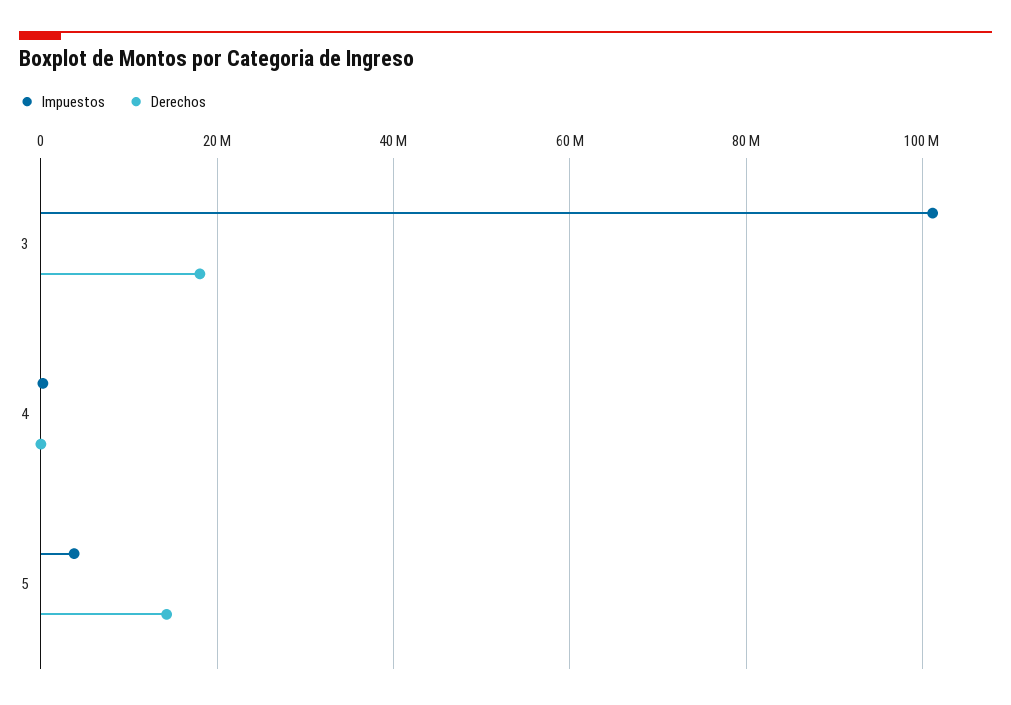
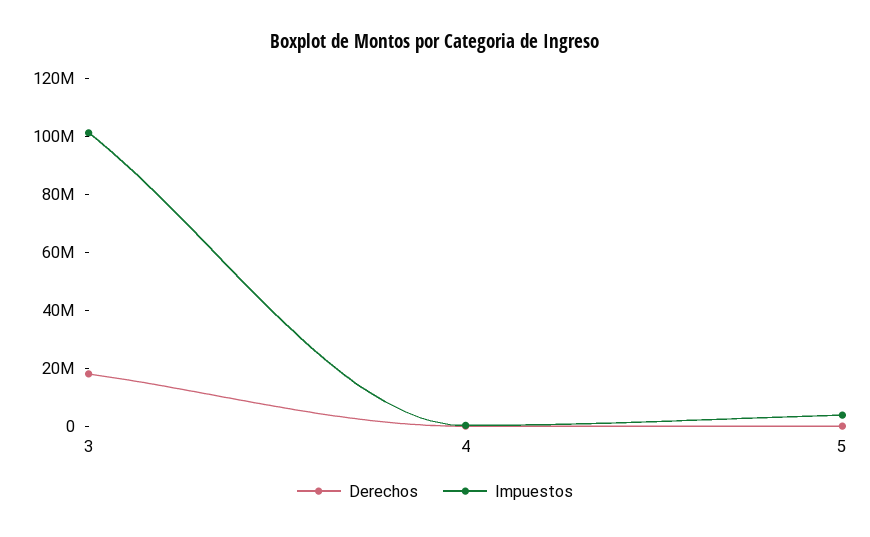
  {
    "Impuestos": {
      "3": 102000000,
      "4": 0,
      "5": 4000000
    },
    "Derechos": {
      "3": 18000000,
      "4": 0,
-     "5": 14000000
+     "5": 0
    }
  }

